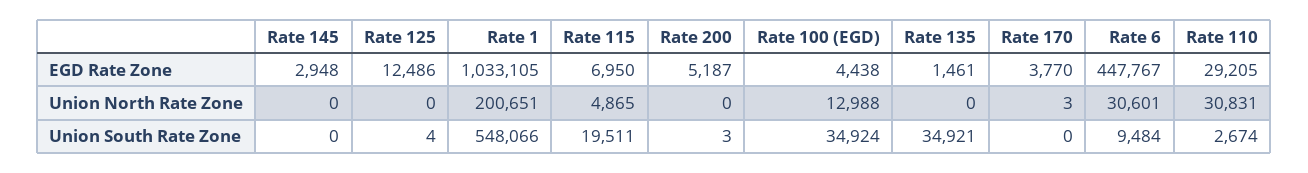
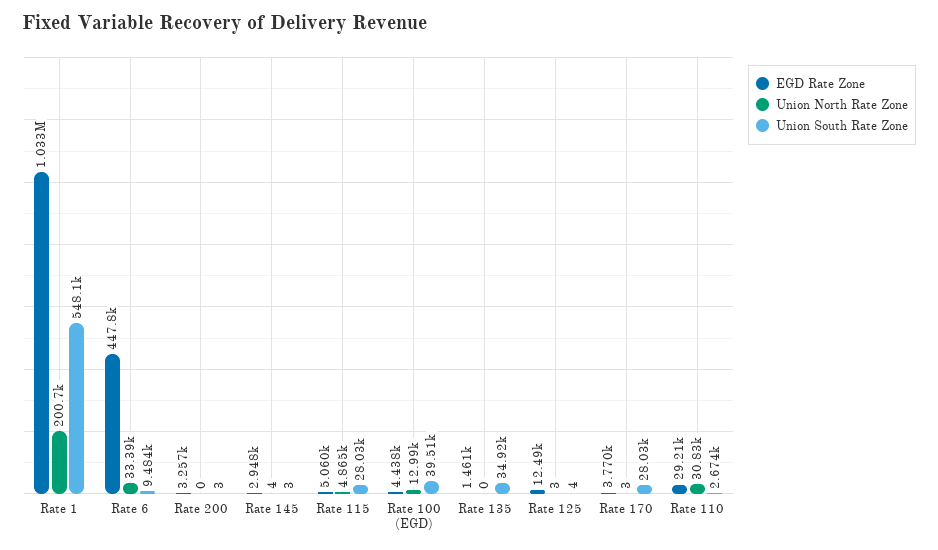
  {
    "EGD Rate Zone": {
      "Rate 145": 2948,
      "Rate 125": 12486,
      "Rate 1": 1033105,
-     "Rate 115": 6950,
+     "Rate 115": 5060,
-     "Rate 200": 5187,
+     "Rate 200": 3257,
      "Rate 100 (EGD)": 4438,
      "Rate 135": 1461,
      "Rate 170": 3770,
      "Rate 6": 447767,
      "Rate 110": 29205
    },
    "Union North Rate Zone": {
-     "Rate 145": 0,
+     "Rate 145": 4,
-     "Rate 125": 0,
+     "Rate 125": 3,
      "Rate 1": 200651,
      "Rate 115": 4865,
      "Rate 200": 0,
      "Rate 100 (EGD)": 12988,
      "Rate 135": 0,
      "Rate 170": 3,
-     "Rate 6": 30601,
+     "Rate 6": 33390,
      "Rate 110": 30831
    },
    "Union South Rate Zone": {
-     "Rate 145": 0,
+     "Rate 145": 3,
      "Rate 125": 4,
      "Rate 1": 548066,
-     "Rate 115": 19511,
+     "Rate 115": 28030,
      "Rate 200": 3,
-     "Rate 100 (EGD)": 34924,
+     "Rate 100 (EGD)": 39510,
      "Rate 135": 34921,
-     "Rate 170": 0,
+     "Rate 170": 28030,
      "Rate 6": 9484,
      "Rate 110": 2674
    }
  }

